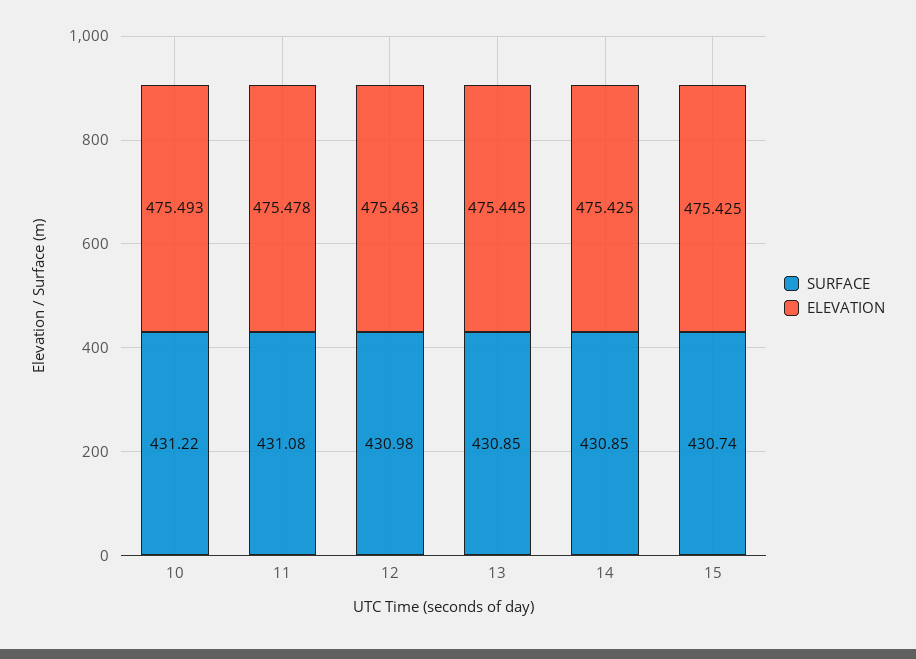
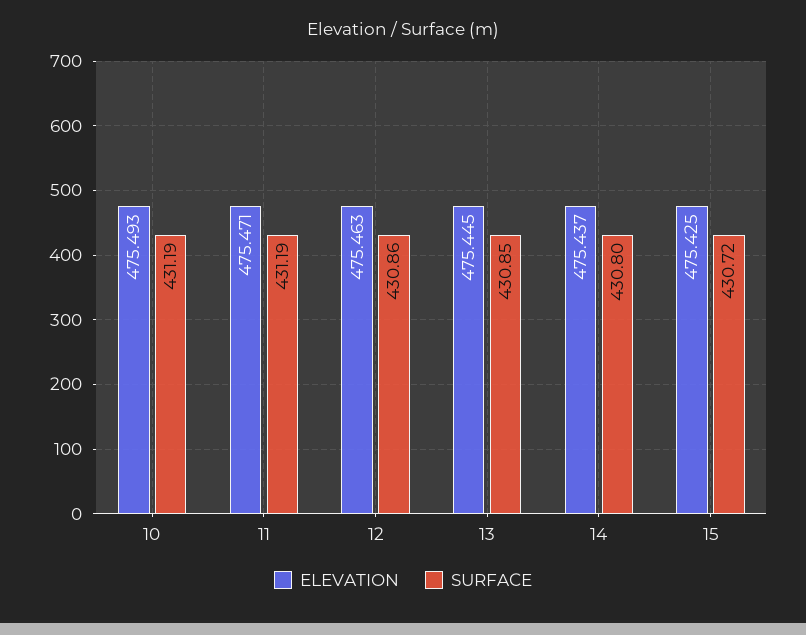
  {
    "SURFACE": {
-     "10": 431.22,
+     "10": 431.19,
-     "11": 431.08,
+     "11": 431.19,
-     "12": 430.98,
+     "12": 430.86,
      "13": 430.85,
-     "14": 430.85,
+     "14": 430.8,
-     "15": 430.74
+     "15": 430.72
    },
    "ELEVATION": {
      "10": 475.493,
-     "11": 475.478,
+     "11": 475.471,
      "12": 475.463,
      "13": 475.445,
-     "14": 475.425,
+     "14": 475.437,
      "15": 475.425
    }
  }

